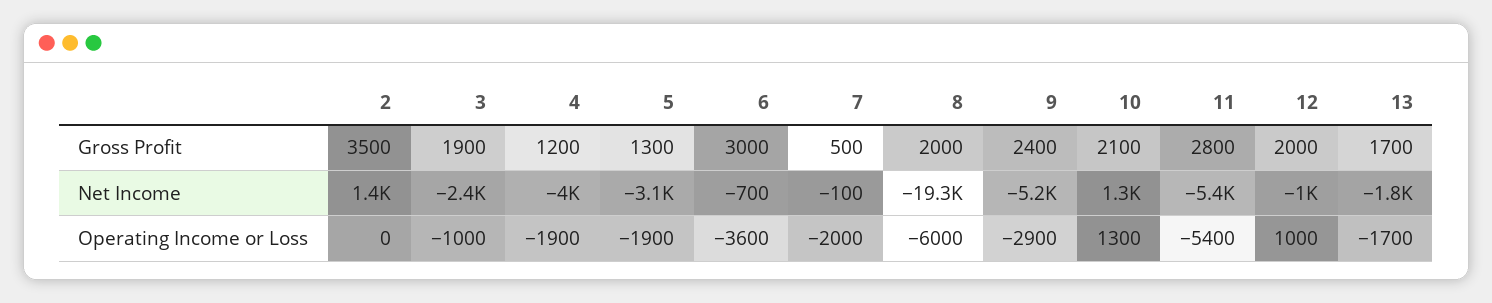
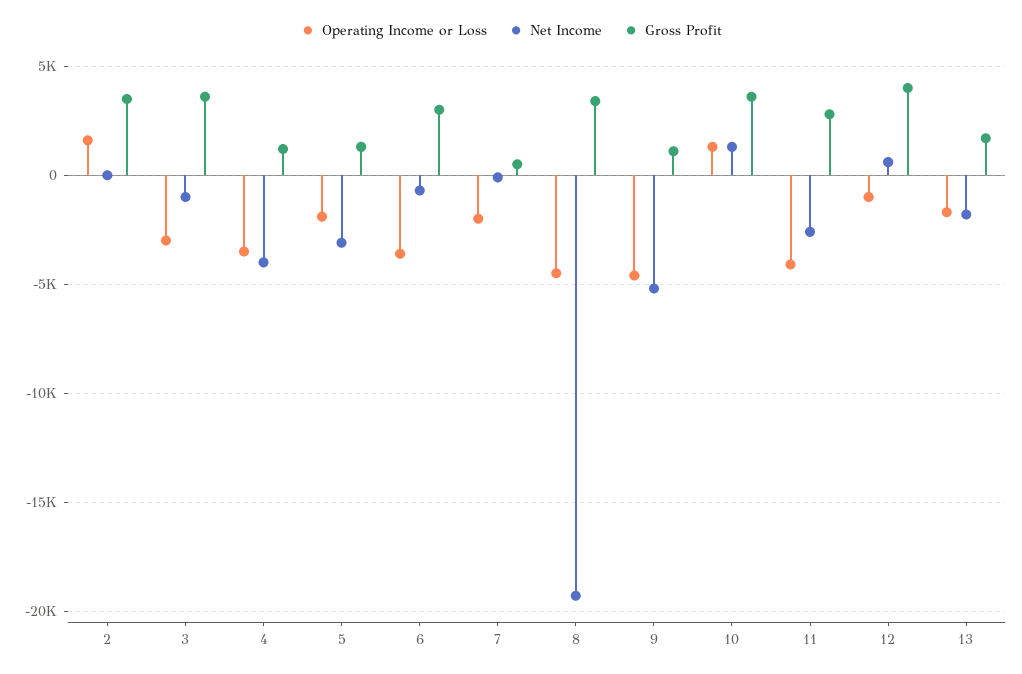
  {
    "Gross Profit": {
      "2": 3500,
-     "3": 1900,
+     "3": 3500,
      "4": 1200,
      "5": 1300,
      "6": 3000,
      "7": 500,
-     "8": 2000,
+     "8": 3500,
-     "9": 2400,
+     "9": 1000,
-     "10": 2100,
+     "10": 3500,
      "11": 2800,
-     "12": 2000,
+     "12": 4000,
      "13": 1700
    },
    "Net Income": {
-     "2": 1400,
+     "2": 0,
-     "3": -2400,
+     "3": -1000,
      "4": -4000,
      "5": -3100,
      "6": -700,
      "7": -100,
      "8": -19300,
      "9": -5200,
      "10": 1300,
-     "11": -5400,
+     "11": -2500,
-     "12": -1000,
+     "12": 500,
      "13": -1800
    },
    "Operating Income or Loss": {
-     "2": 0,
+     "2": 1500,
-     "3": -1000,
+     "3": -3000,
-     "4": -1900,
+     "4": -3500,
      "5": -1900,
      "6": -3600,
      "7": -2000,
-     "8": -6000,
+     "8": -4500,
-     "9": -2900,
+     "9": -4500,
      "10": 1300,
-     "11": -5400,
+     "11": -4000,
-     "12": 1000,
+     "12": -1000,
      "13": -1700
    }
  }

